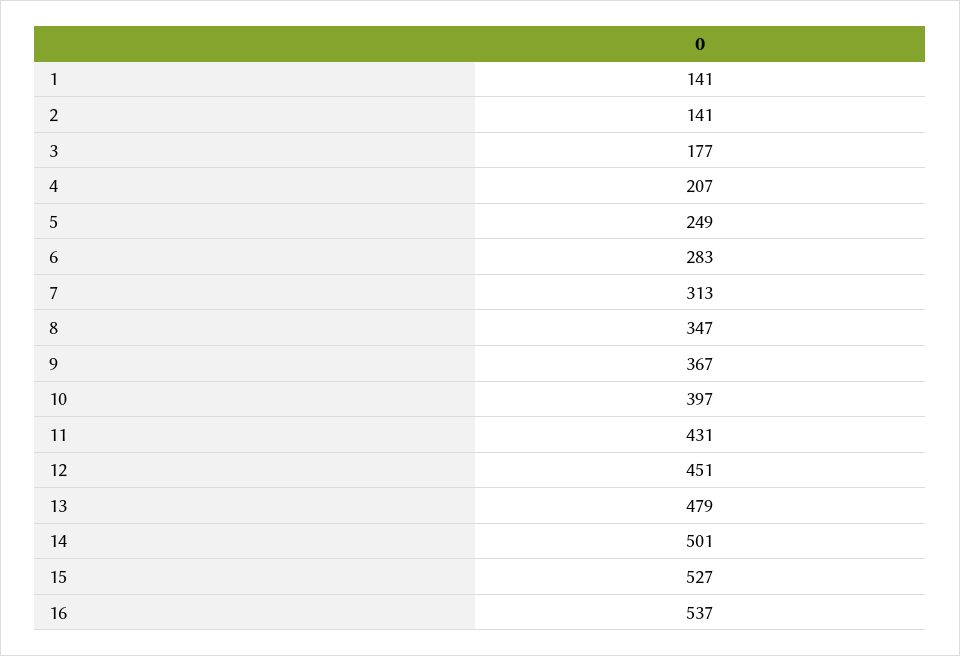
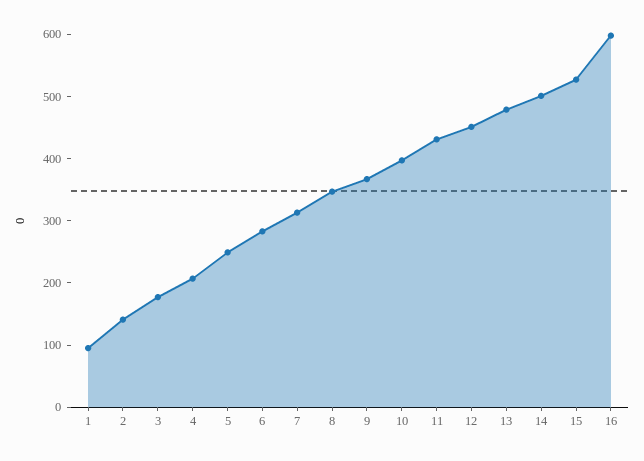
  {
-   "1": 141,
+   "1": 100,
    "2": 141,
    "3": 177,
    "4": 207,
    "5": 249,
    "6": 283,
    "7": 313,
    "8": 347,
    "9": 367,
    "10": 397,
    "11": 431,
    "12": 451,
    "13": 479,
    "14": 501,
    "15": 527,
-   "16": 537
+   "16": 600
  }

